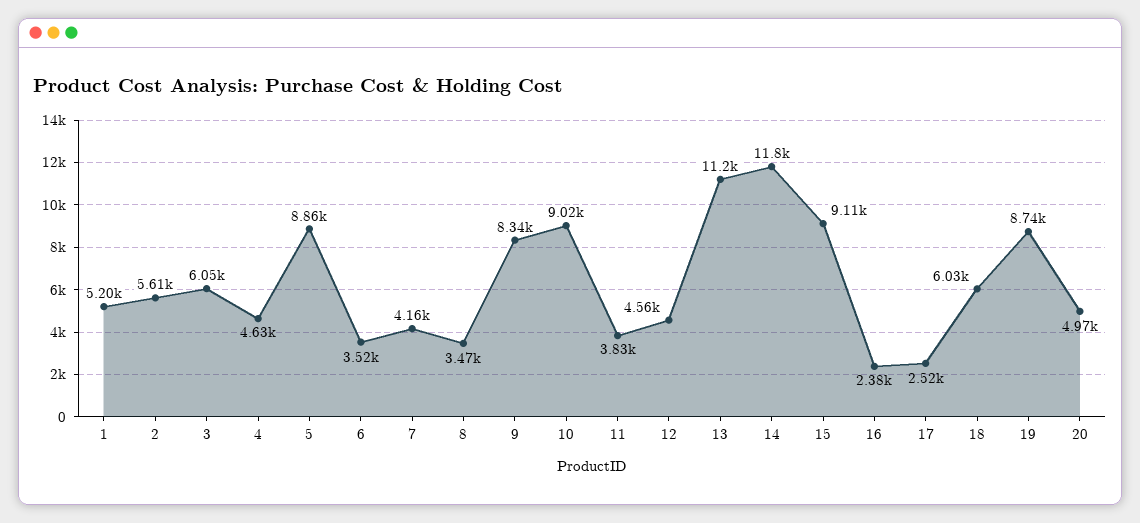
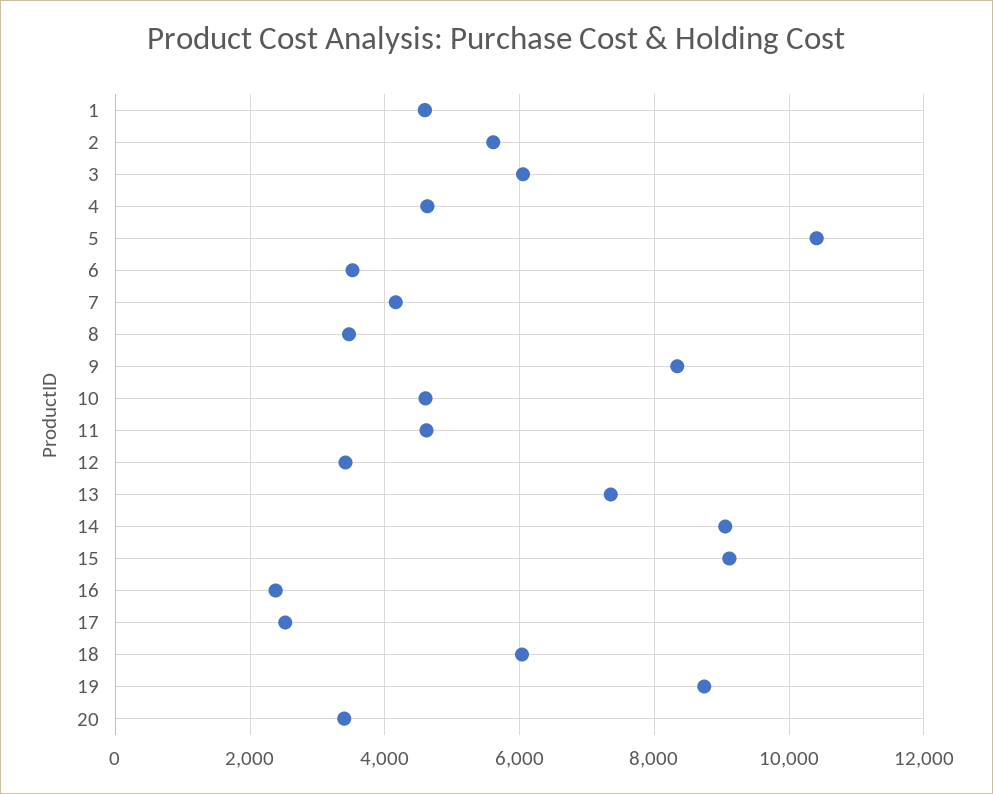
  {
-   "1": 5200,
+   "1": 4600,
    "2": 5610,
    "3": 6050,
    "4": 4630,
-   "5": 8860,
+   "5": 10400,
    "6": 3520,
    "7": 4160,
    "8": 3470,
    "9": 8340,
-   "10": 9020,
+   "10": 4600,
-   "11": 3830,
+   "11": 4600,
-   "12": 4560,
+   "12": 3400,
-   "13": 11200,
+   "13": 7400,
-   "14": 11800,
+   "14": 9000,
    "15": 9110,
    "16": 2380,
    "17": 2520,
    "18": 6030,
    "19": 8740,
-   "20": 4970
+   "20": 3400
  }

